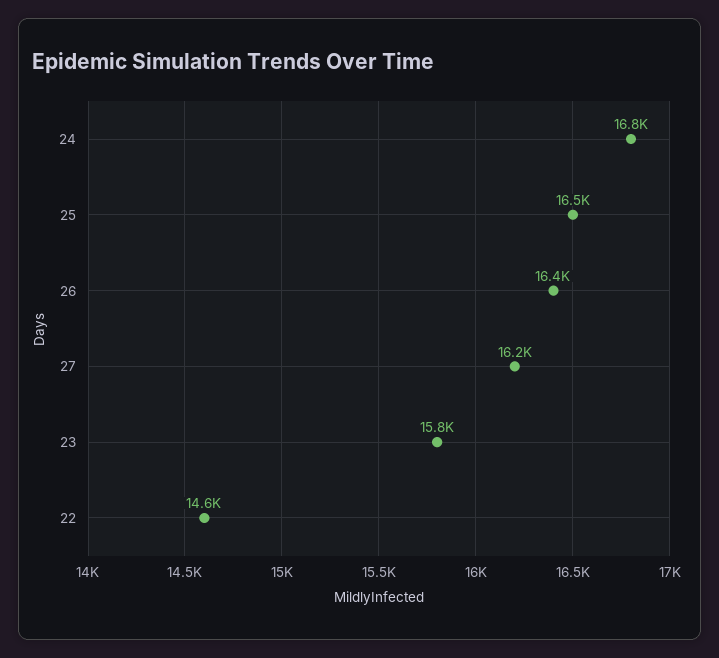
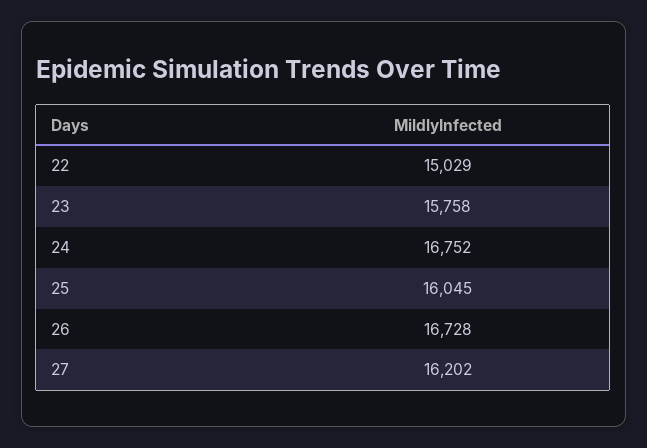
  {
    "24": 16752,
-   "25": 16500,
+   "25": 16045,
-   "26": 16400,
+   "26": 16728,
    "27": 16202,
    "23": 15758,
-   "22": 14600
+   "22": 15029
  }

